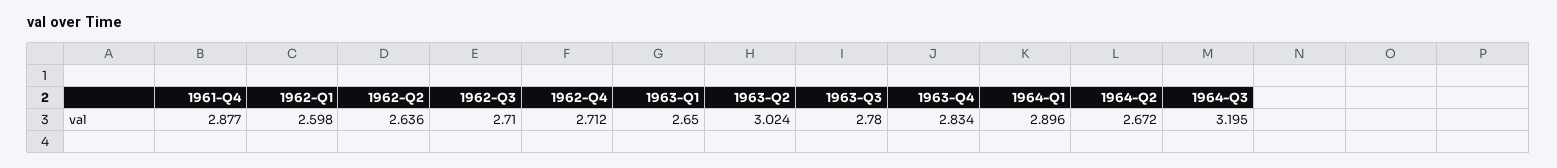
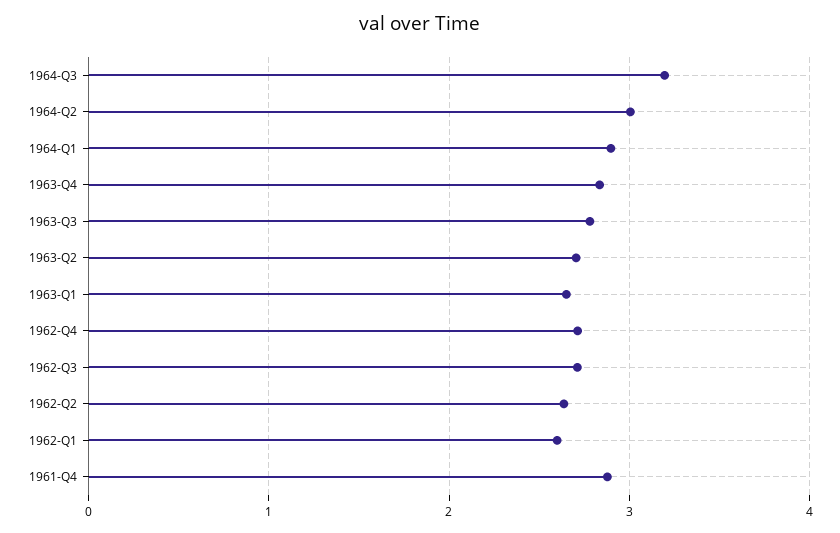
  {
    "1961-Q4": 2.877,
    "1962-Q1": 2.598,
    "1962-Q2": 2.636,
    "1962-Q3": 2.71,
    "1962-Q4": 2.712,
    "1963-Q1": 2.65,
-   "1963-Q2": 3.024,
+   "1963-Q2": 2.7,
    "1963-Q3": 2.78,
    "1963-Q4": 2.834,
    "1964-Q1": 2.896,
-   "1964-Q2": 2.672,
+   "1964-Q2": 3,
    "1964-Q3": 3.195
  }

